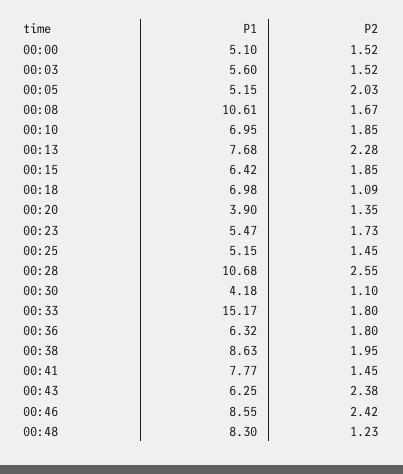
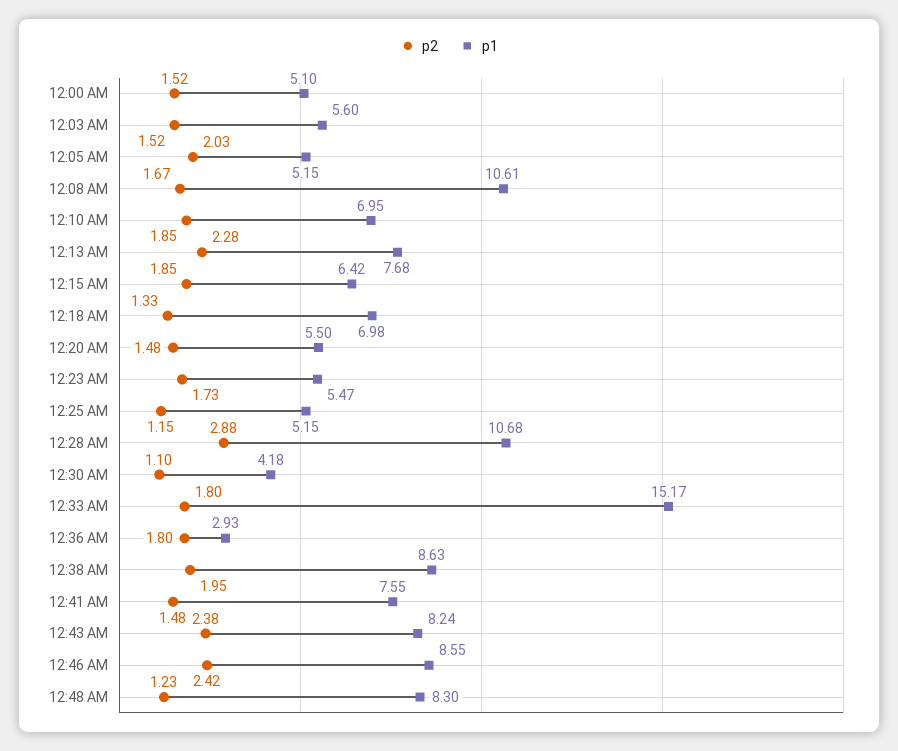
  {
    "P1": {
      "00:00": 5.1,
      "00:03": 5.6,
      "00:05": 5.15,
      "00:08": 10.61,
      "00:10": 6.95,
      "00:13": 7.68,
      "00:15": 6.42,
      "00:18": 6.98,
-     "00:20": 3.9,
+     "00:20": 5.5,
      "00:23": 5.47,
      "00:25": 5.15,
      "00:28": 10.68,
      "00:30": 4.18,
      "00:33": 15.17,
-     "00:36": 6.32,
+     "00:36": 2.93,
      "00:38": 8.63,
-     "00:41": 7.77,
+     "00:41": 7.55,
-     "00:43": 6.25,
+     "00:43": 8.24,
      "00:46": 8.55,
      "00:48": 8.3
    },
    "P2": {
      "00:00": 1.52,
      "00:03": 1.52,
      "00:05": 2.03,
      "00:08": 1.67,
      "00:10": 1.85,
      "00:13": 2.28,
      "00:15": 1.85,
-     "00:18": 1.09,
+     "00:18": 1.33,
-     "00:20": 1.35,
+     "00:20": 1.48,
      "00:23": 1.73,
-     "00:25": 1.45,
+     "00:25": 1.15,
-     "00:28": 2.55,
+     "00:28": 2.88,
      "00:30": 1.1,
      "00:33": 1.8,
      "00:36": 1.8,
      "00:38": 1.95,
-     "00:41": 1.45,
+     "00:41": 1.48,
      "00:43": 2.38,
      "00:46": 2.42,
      "00:48": 1.23
    }
  }

